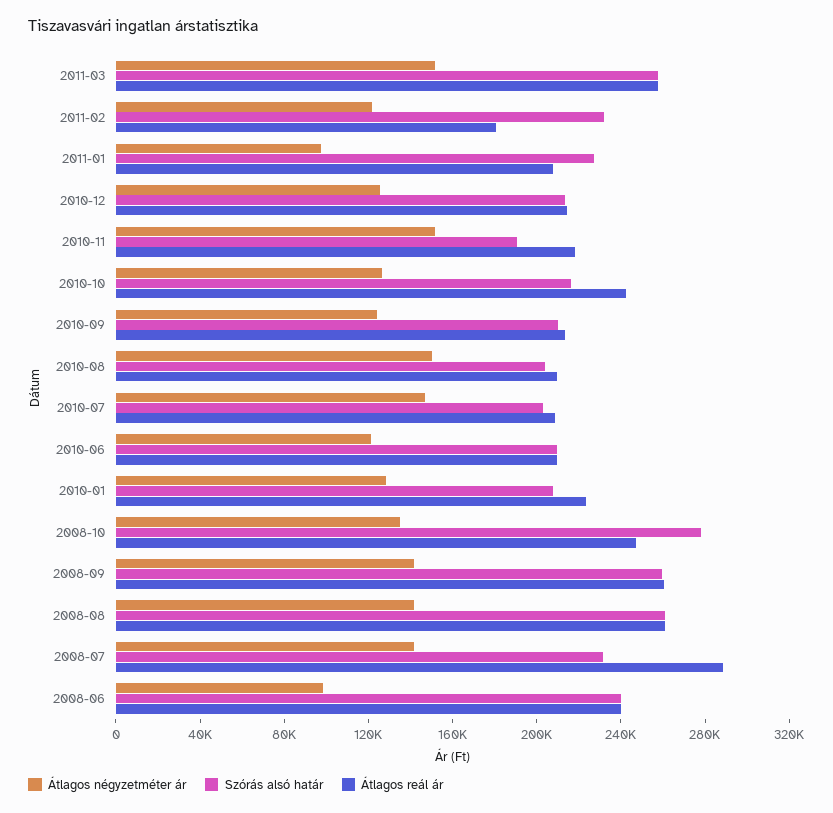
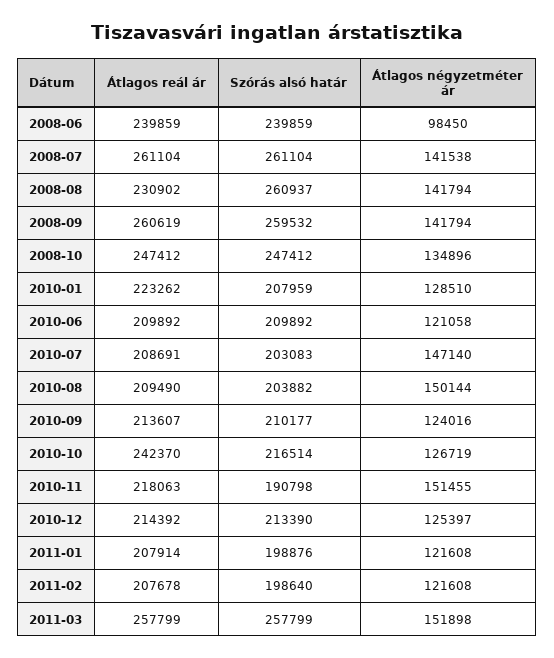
  {
    "Átlagos négyzetméter ár": {
      "2011-03": 151898,
      "2011-02": 121608,
-     "2011-01": 100000,
+     "2011-01": 121608,
      "2010-12": 125397,
      "2010-11": 151455,
      "2010-10": 126719,
      "2010-09": 124016,
      "2010-08": 150144,
      "2010-07": 147140,
      "2010-06": 121058,
      "2010-01": 128510,
      "2008-10": 134896,
      "2008-09": 141794,
      "2008-08": 141794,
      "2008-07": 141538,
      "2008-06": 98450
    },
    "Szórás alsó határ": {
      "2011-03": 257799,
-     "2011-02": 230000,
+     "2011-02": 198640,
-     "2011-01": 230000,
+     "2011-01": 198876,
      "2010-12": 213390,
      "2010-11": 190798,
      "2010-10": 216514,
      "2010-09": 210177,
      "2010-08": 203882,
      "2010-07": 203083,
      "2010-06": 209892,
      "2010-01": 207959,
-     "2008-10": 280000,
+     "2008-10": 247412,
      "2008-09": 259532,
      "2008-08": 260937,
-     "2008-07": 230000,
+     "2008-07": 261104,
      "2008-06": 239859
    },
    "Átlagos reál ár": {
      "2011-03": 257799,
-     "2011-02": 180000,
+     "2011-02": 207678,
      "2011-01": 207914,
      "2010-12": 214392,
      "2010-11": 218063,
      "2010-10": 242370,
      "2010-09": 213607,
      "2010-08": 209490,
      "2010-07": 208691,
      "2010-06": 209892,
      "2010-01": 223262,
      "2008-10": 247412,
      "2008-09": 260619,
-     "2008-08": 260000,
+     "2008-08": 230902,
-     "2008-07": 290000,
+     "2008-07": 261104,
      "2008-06": 239859
    }
  }

